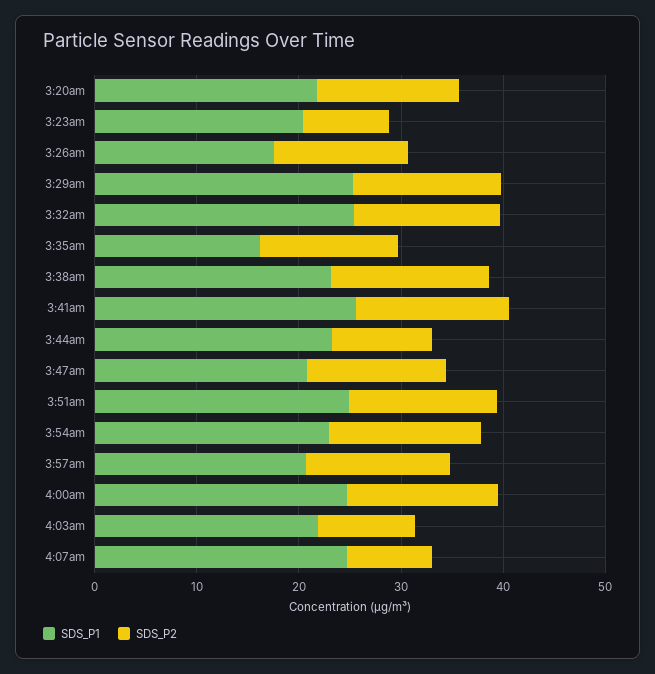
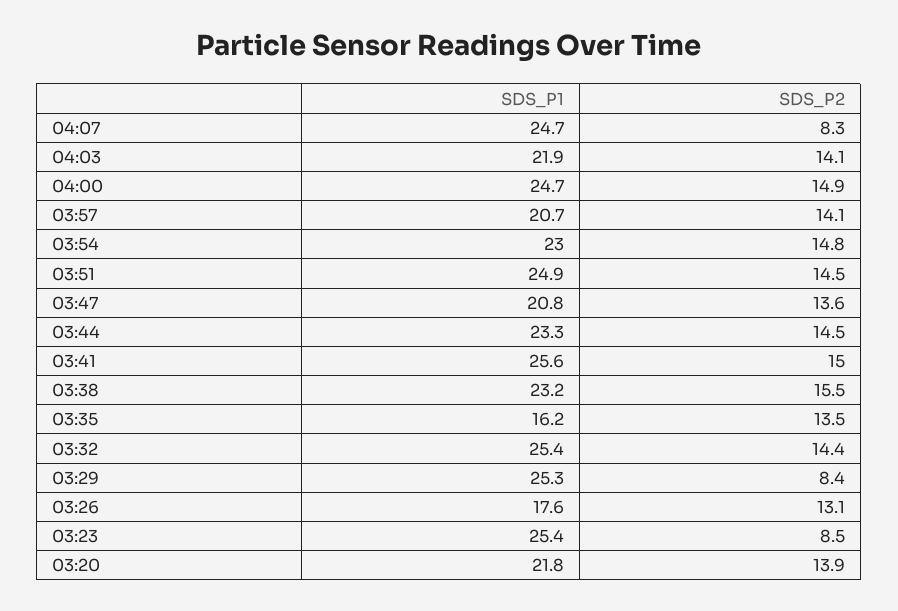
  {
    "SDS_P1": {
      "3:20am": 21.8,
-     "3:23am": 20,
+     "3:23am": 25.4,
      "3:26am": 17.6,
      "3:29am": 25.3,
      "3:32am": 25.4,
      "3:35am": 16.2,
      "3:38am": 23.2,
      "3:41am": 25.6,
      "3:44am": 23.3,
      "3:47am": 20.8,
      "3:51am": 24.9,
      "3:54am": 23,
      "3:57am": 20.7,
      "4:00am": 24.7,
      "4:03am": 21.9,
      "4:07am": 24.7
    },
    "SDS_P2": {
      "3:20am": 13.9,
      "3:23am": 8.5,
      "3:26am": 13.1,
-     "3:29am": 14,
+     "3:29am": 8.4,
      "3:32am": 14.4,
      "3:35am": 13.5,
      "3:38am": 15.5,
      "3:41am": 15,
-     "3:44am": 10,
+     "3:44am": 14.5,
      "3:47am": 13.6,
      "3:51am": 14.5,
      "3:54am": 14.8,
      "3:57am": 14.1,
      "4:00am": 14.9,
-     "4:03am": 10,
+     "4:03am": 14.1,
      "4:07am": 8.3
    }
  }

